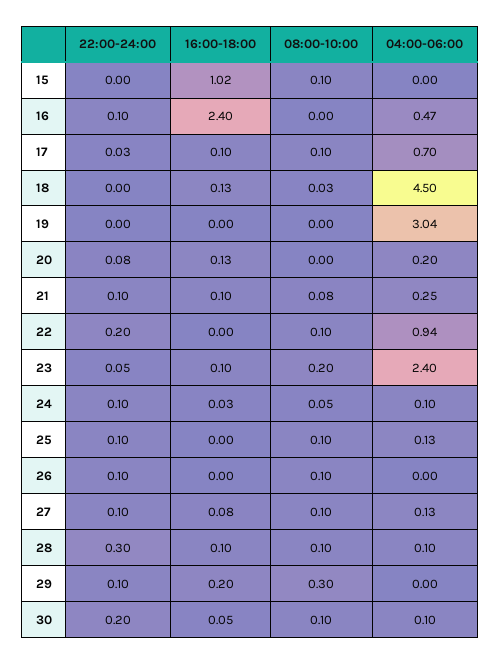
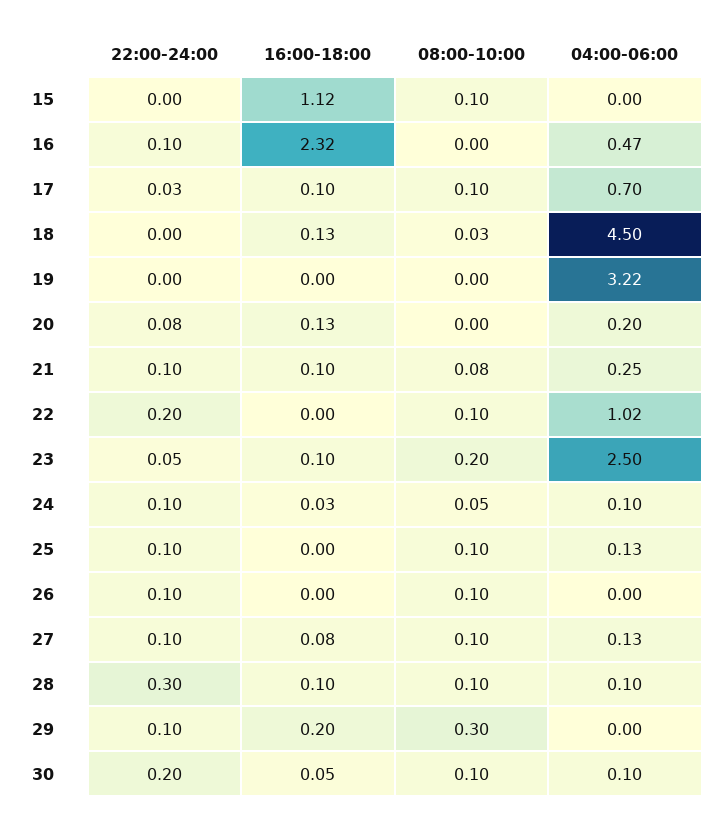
  {
    "22:00-24:00": {
      "15": 0,
      "16": 0.1,
      "17": 0.03,
      "18": 0,
      "19": 0,
      "20": 0.08,
      "21": 0.1,
      "22": 0.2,
      "23": 0.05,
      "24": 0.1,
      "25": 0.1,
      "26": 0.1,
      "27": 0.1,
      "28": 0.3,
      "29": 0.1,
      "30": 0.2
    },
    "16:00-18:00": {
-     "15": 1.02,
+     "15": 1.12,
-     "16": 2.4,
+     "16": 2.32,
      "17": 0.1,
      "18": 0.13,
      "19": 0,
      "20": 0.13,
      "21": 0.1,
      "22": 0,
      "23": 0.1,
      "24": 0.03,
      "25": 0,
      "26": 0,
      "27": 0.08,
      "28": 0.1,
      "29": 0.2,
      "30": 0.05
    },
    "08:00-10:00": {
      "15": 0.1,
      "16": 0,
      "17": 0.1,
      "18": 0.03,
      "19": 0,
      "20": 0,
      "21": 0.08,
      "22": 0.1,
      "23": 0.2,
      "24": 0.05,
      "25": 0.1,
      "26": 0.1,
      "27": 0.1,
      "28": 0.1,
      "29": 0.3,
      "30": 0.1
    },
    "04:00-06:00": {
      "15": 0,
      "16": 0.47,
      "17": 0.7,
      "18": 4.5,
-     "19": 3.04,
+     "19": 3.22,
      "20": 0.2,
      "21": 0.25,
-     "22": 0.94,
+     "22": 1.02,
-     "23": 2.4,
+     "23": 2.5,
      "24": 0.1,
      "25": 0.13,
      "26": 0,
      "27": 0.13,
      "28": 0.1,
      "29": 0,
      "30": 0.1
    }
  }

